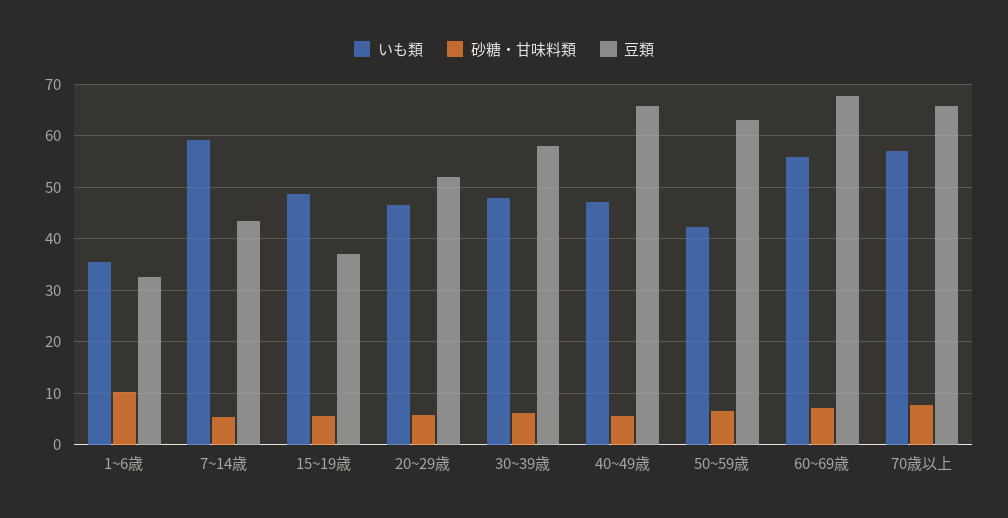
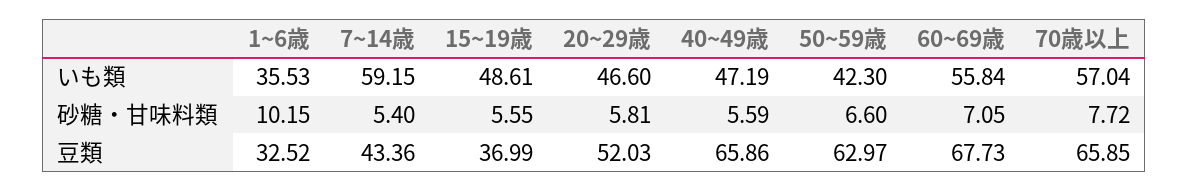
  {
    "いも類": {
      "1~6歳": 35.53,
      "7~14歳": 59.15,
      "15~19歳": 48.61,
      "20~29歳": 46.6,
-     "30~39歳": 48,
      "40~49歳": 47.19,
      "50~59歳": 42.3,
      "60~69歳": 55.84,
      "70歳以上": 57.04
    },
    "砂糖・甘味料類": {
      "1~6歳": 10.15,
      "7~14歳": 5.4,
      "15~19歳": 5.55,
      "20~29歳": 5.81,
-     "30~39歳": 6,
      "40~49歳": 5.59,
      "50~59歳": 6.6,
      "60~69歳": 7.05,
      "70歳以上": 7.72
    },
    "豆類": {
      "1~6歳": 32.52,
      "7~14歳": 43.36,
      "15~19歳": 36.99,
      "20~29歳": 52.03,
-     "30~39歳": 58,
      "40~49歳": 65.86,
      "50~59歳": 62.97,
      "60~69歳": 67.73,
      "70歳以上": 65.85
    }
  }

